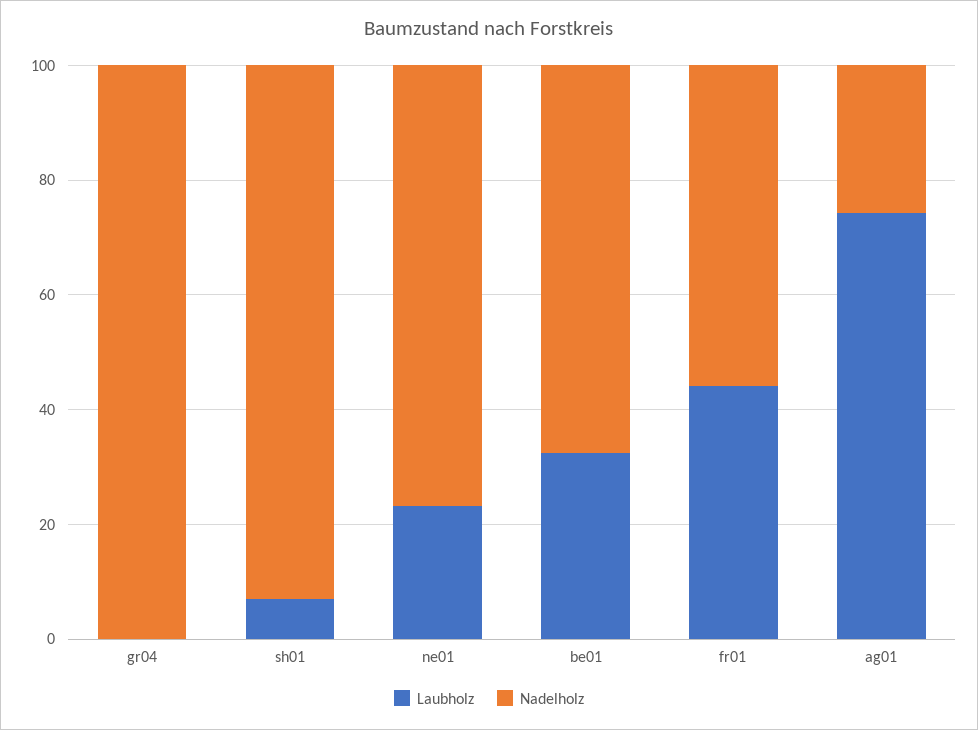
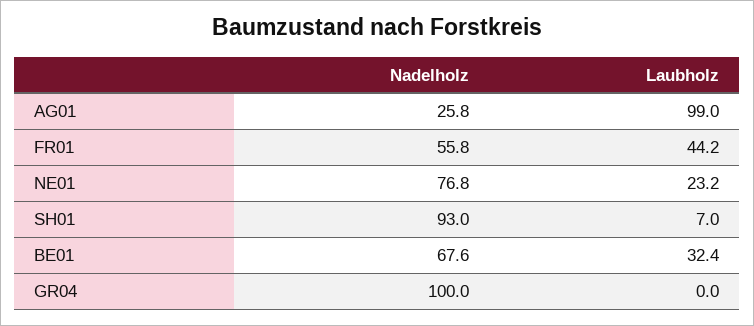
  {
    "Laubholz": {
      "gr04": 0,
      "sh01": 7,
      "ne01": 23.2,
      "be01": 32.4,
      "fr01": 44.2,
-     "ag01": 75
+     "ag01": 99
    },
    "Nadelholz": {
      "gr04": 100,
      "sh01": 93,
      "ne01": 76.8,
      "be01": 67.6,
      "fr01": 55.8,
      "ag01": 25.8
    }
  }

